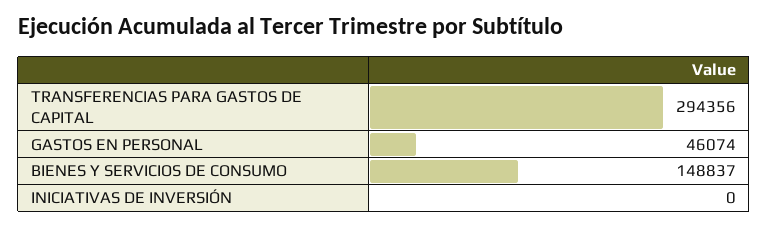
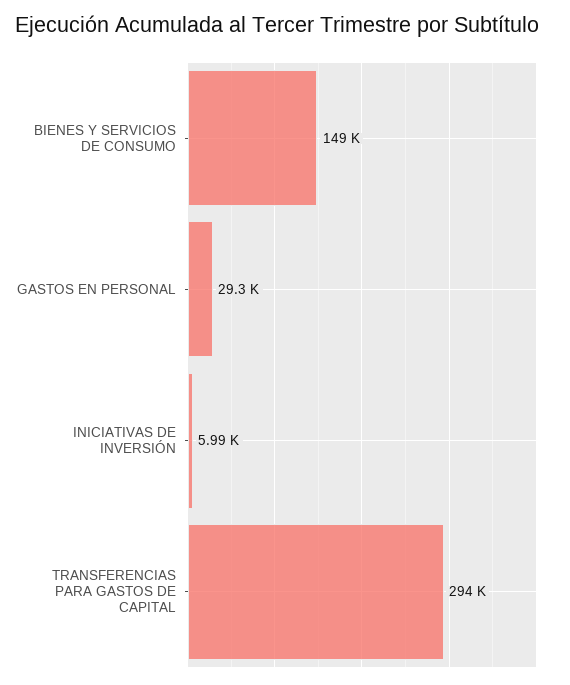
  {
    "TRANSFERENCIAS PARA GASTOS DE CAPITAL": 294356,
-   "GASTOS EN PERSONAL": 46074,
+   "GASTOS EN PERSONAL": 29300,
    "BIENES Y SERVICIOS DE CONSUMO": 148837,
-   "INICIATIVAS DE INVERSIÓN": 0
+   "INICIATIVAS DE INVERSIÓN": 5990
  }

